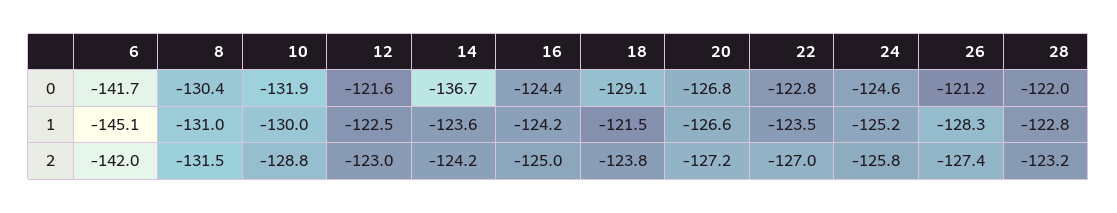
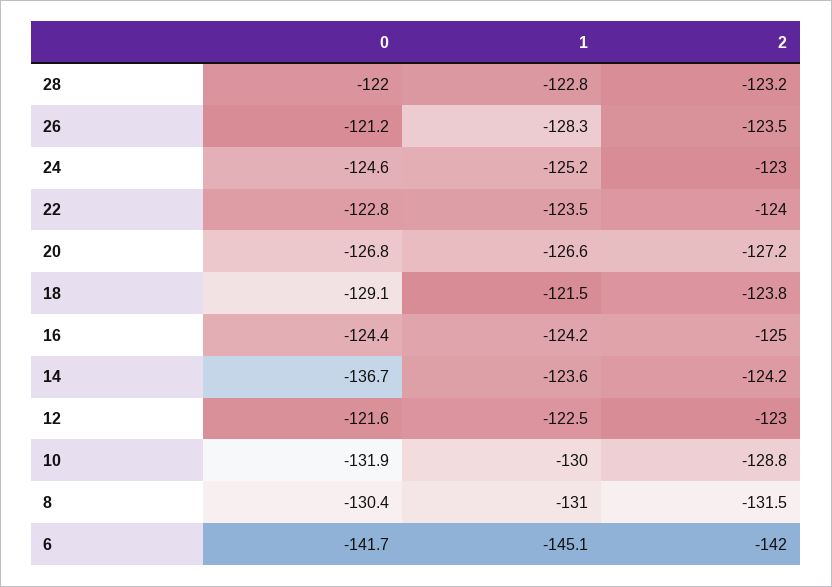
  {
    "6": {
      "0": -141.7,
      "1": -145.1,
      "2": -142
    },
    "8": {
      "0": -130.4,
      "1": -131,
      "2": -131.5
    },
    "10": {
      "0": -131.9,
      "1": -130,
      "2": -128.8
    },
    "12": {
      "0": -121.6,
      "1": -122.5,
      "2": -123
    },
    "14": {
      "0": -136.7,
      "1": -123.6,
      "2": -124.2
    },
    "16": {
      "0": -124.4,
      "1": -124.2,
      "2": -125
    },
    "18": {
      "0": -129.1,
      "1": -121.5,
      "2": -123.8
    },
    "20": {
      "0": -126.8,
      "1": -126.6,
      "2": -127.2
    },
    "22": {
      "0": -122.8,
      "1": -123.5,
-     "2": -127
+     "2": -124
    },
    "24": {
      "0": -124.6,
      "1": -125.2,
-     "2": -125.8
+     "2": -123
    },
    "26": {
      "0": -121.2,
      "1": -128.3,
-     "2": -127.4
+     "2": -123.5
    },
    "28": {
      "0": -122,
      "1": -122.8,
      "2": -123.2
    }
  }

